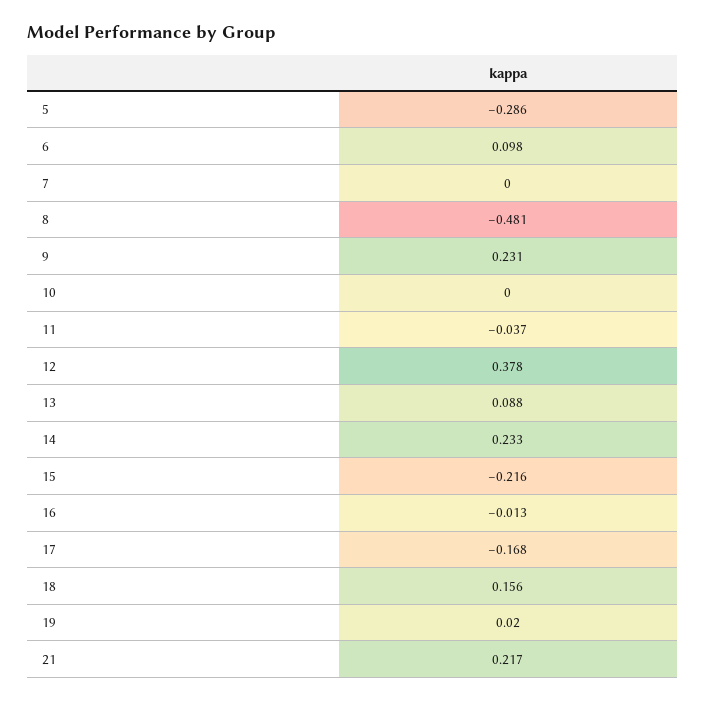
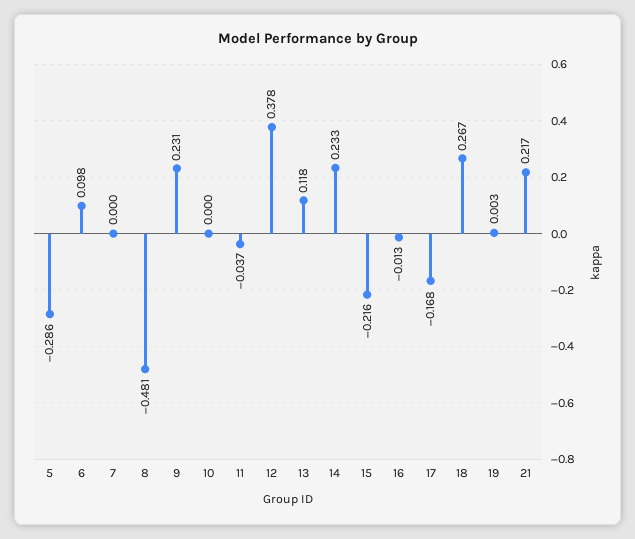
  {
    "5": -0.286,
    "6": 0.098,
    "7": 0,
    "8": -0.481,
    "9": 0.231,
    "10": 0,
    "11": -0.037,
    "12": 0.378,
-   "13": 0.088,
+   "13": 0.118,
    "14": 0.233,
    "15": -0.216,
    "16": -0.013,
    "17": -0.168,
-   "18": 0.156,
+   "18": 0.267,
-   "19": 0.02,
+   "19": 0.003,
    "21": 0.217
  }

